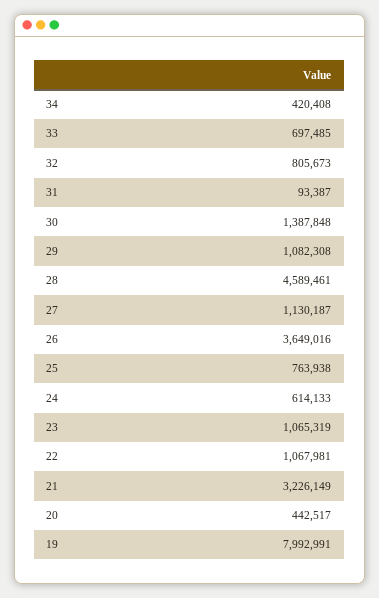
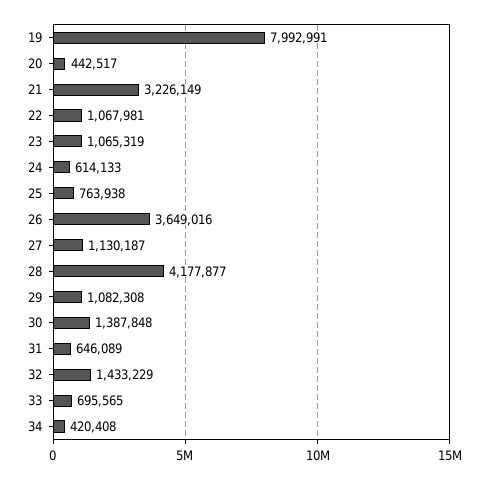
  {
    "34": 420408,
-   "33": 697485,
+   "33": 695565,
-   "32": 805673,
+   "32": 1433229,
-   "31": 93387,
+   "31": 646089,
    "30": 1387848,
    "29": 1082308,
-   "28": 4589461,
+   "28": 4177877,
    "27": 1130187,
    "26": 3649016,
    "25": 763938,
    "24": 614133,
    "23": 1065319,
    "22": 1067981,
    "21": 3226149,
    "20": 442517,
    "19": 7992991
  }

